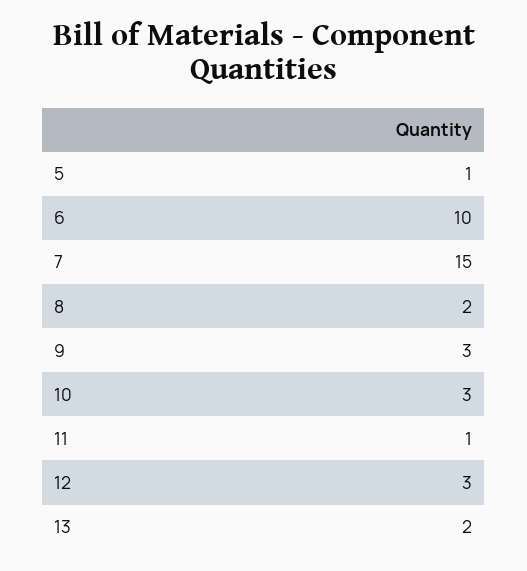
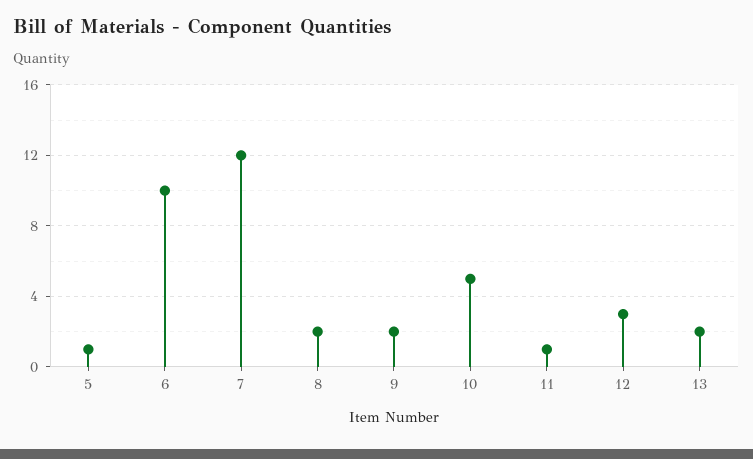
  {
    "5": 1,
    "6": 10,
-   "7": 15,
+   "7": 12,
    "8": 2,
-   "9": 3,
+   "9": 2,
-   "10": 3,
+   "10": 5,
    "11": 1,
    "12": 3,
    "13": 2
  }

